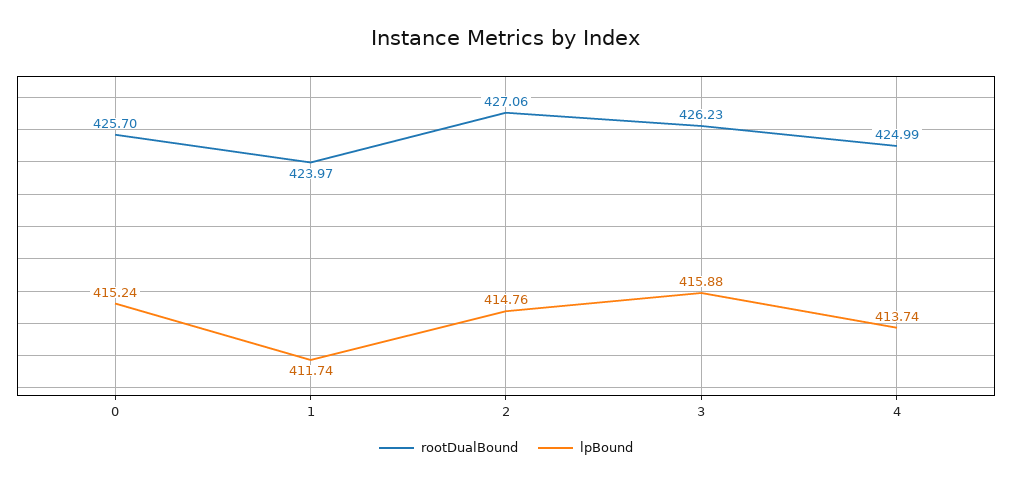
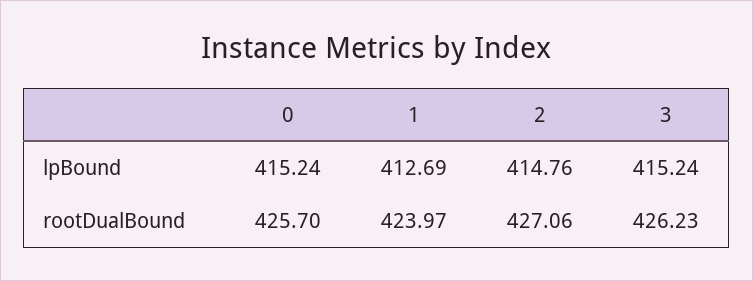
  {
    "rootDualBound": {
      "0": 425.7,
      "1": 423.97,
      "2": 427.06,
-     "3": 426.23,
+     "3": 426.23
-     "4": 424.99
    },
    "lpBound": {
      "0": 415.24,
-     "1": 411.74,
+     "1": 412.69,
      "2": 414.76,
-     "3": 415.88,
+     "3": 415.24
-     "4": 413.74
    }
  }

